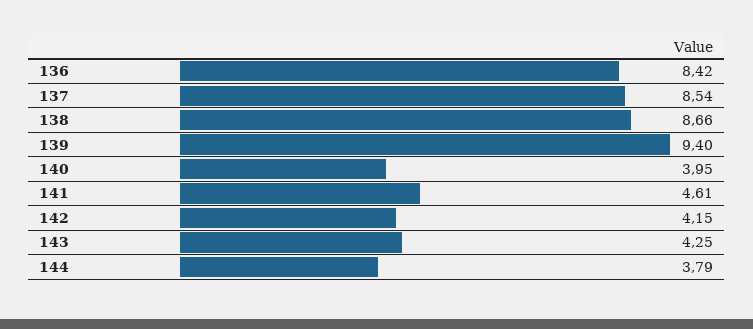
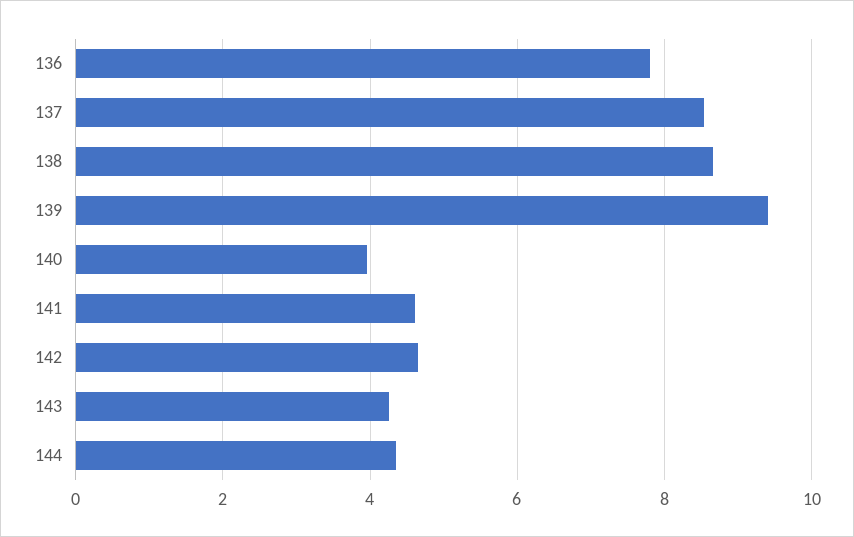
  {
-   "136": 8.42,
+   "136": 7.8,
    "137": 8.54,
    "138": 8.66,
    "139": 9.4,
    "140": 3.95,
    "141": 4.61,
-   "142": 4.15,
+   "142": 4.6,
    "143": 4.25,
-   "144": 3.79
+   "144": 4.4
  }

